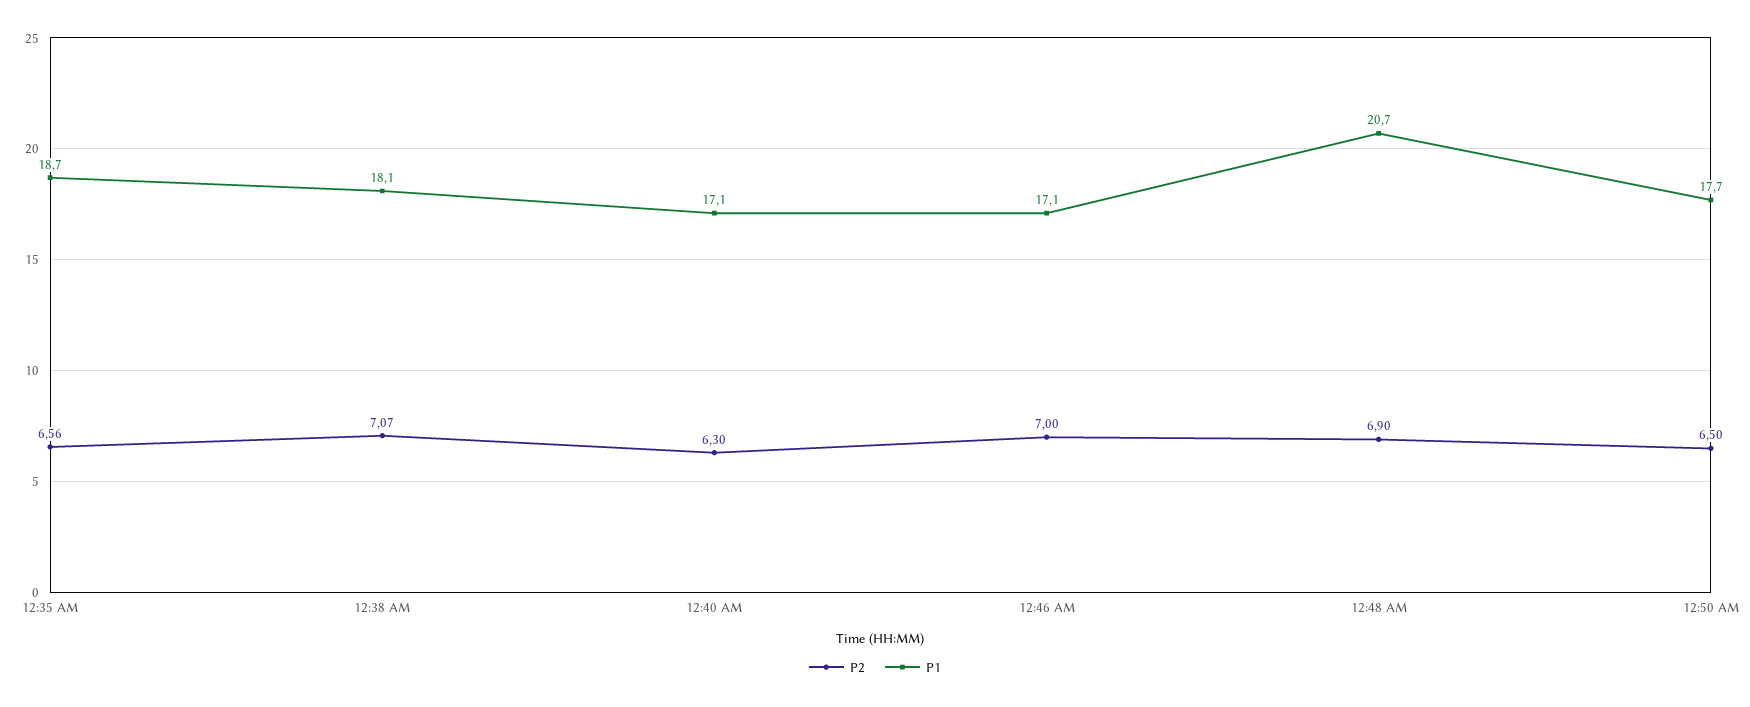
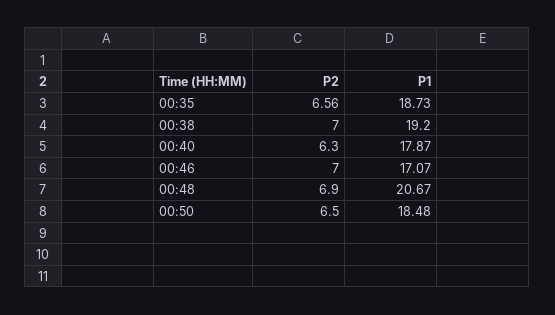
  {
    "P2": {
      "12:35 AM": 6.56,
-     "12:38 AM": 7.07,
+     "12:38 AM": 7,
      "12:40 AM": 6.3,
      "12:46 AM": 7,
      "12:48 AM": 6.9,
      "12:50 AM": 6.5
    },
    "P1": {
      "12:35 AM": 18.73,
-     "12:38 AM": 18.1,
+     "12:38 AM": 19.2,
-     "12:40 AM": 17.1,
+     "12:40 AM": 17.87,
      "12:46 AM": 17.07,
      "12:48 AM": 20.67,
-     "12:50 AM": 17.7
+     "12:50 AM": 18.48
    }
  }

